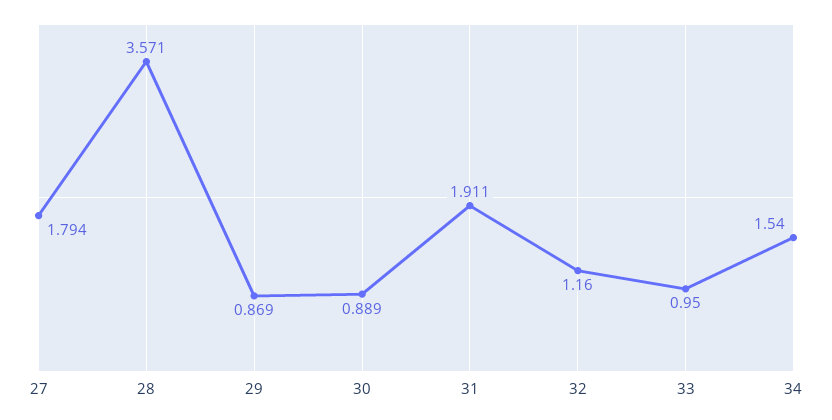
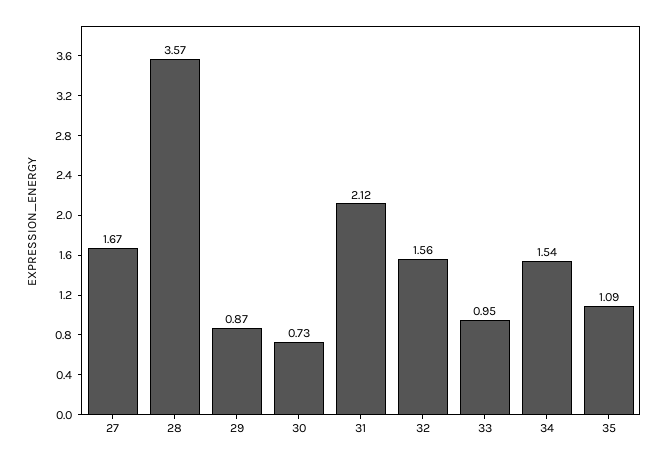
  {
-   "27": 1.794,
+   "27": 1.67,
    "28": 3.571,
    "29": 0.869,
-   "30": 0.889,
+   "30": 0.73,
-   "31": 1.911,
+   "31": 2.12,
-   "32": 1.16,
+   "32": 1.56,
    "33": 0.95,
-   "34": 1.54
+   "34": 1.54,
+   "35": 1.09
  }

